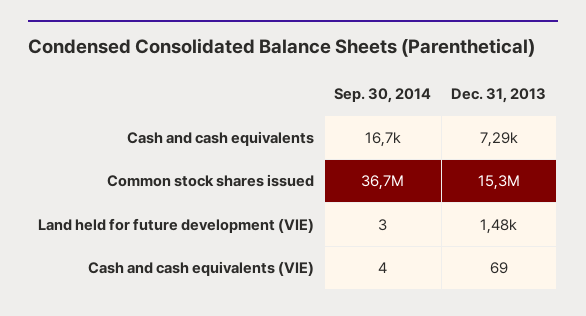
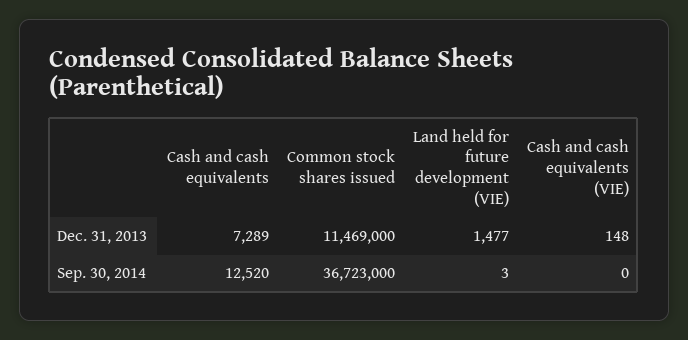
  {
    "Sep. 30, 2014": {
-     "Cash and cash equivalents": 16700,
+     "Cash and cash equivalents": 12520,
      "Common stock shares issued": 36723000,
      "Land held for future development (VIE)": 3,
-     "Cash and cash equivalents (VIE)": 4
+     "Cash and cash equivalents (VIE)": 0
    },
    "Dec. 31, 2013": {
      "Cash and cash equivalents": 7289,
-     "Common stock shares issued": 15300000,
+     "Common stock shares issued": 11469000,
      "Land held for future development (VIE)": 1477,
-     "Cash and cash equivalents (VIE)": 69
+     "Cash and cash equivalents (VIE)": 148
    }
  }

